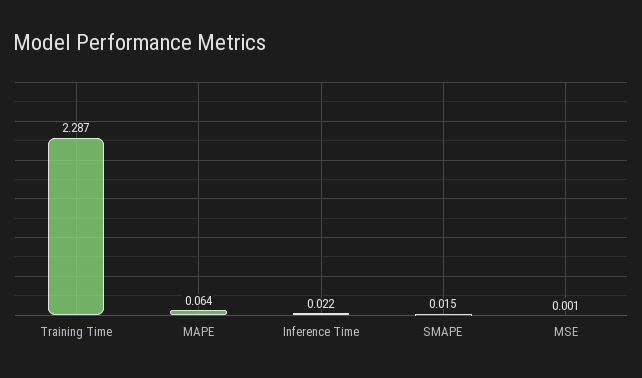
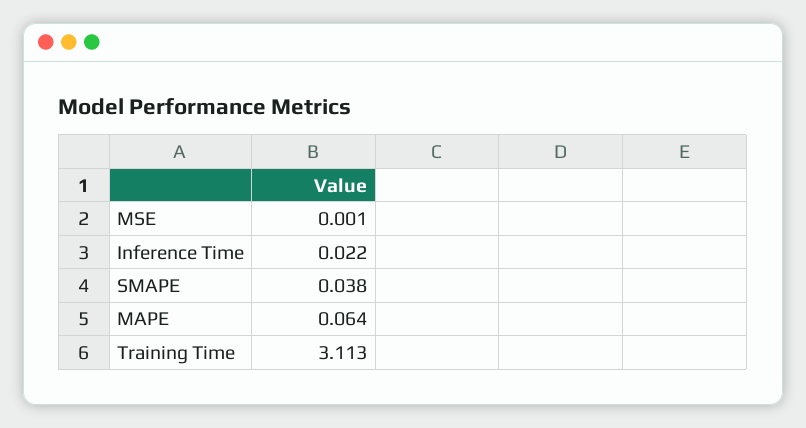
  {
-   "Training Time": 2.287,
+   "Training Time": 3.113,
    "MAPE": 0.064,
    "Inference Time": 0.022,
-   "SMAPE": 0.015,
+   "SMAPE": 0.038,
    "MSE": 0.001
  }

